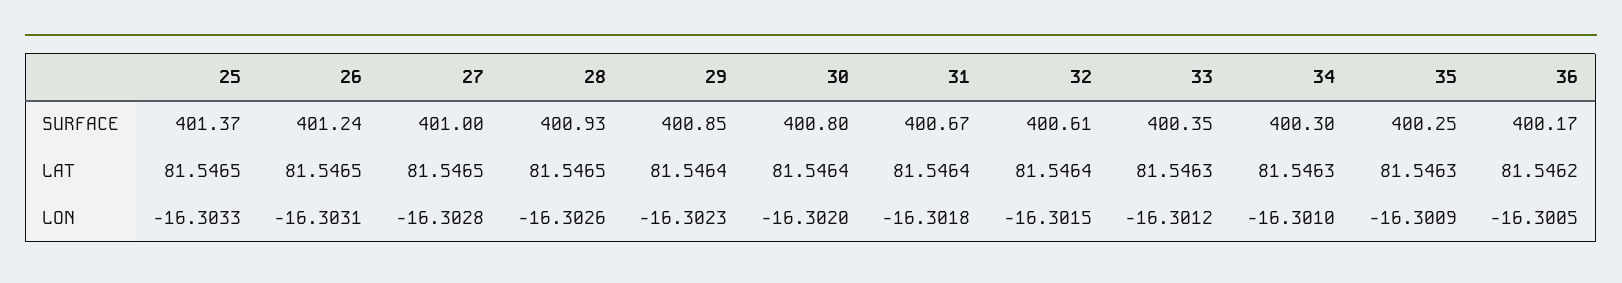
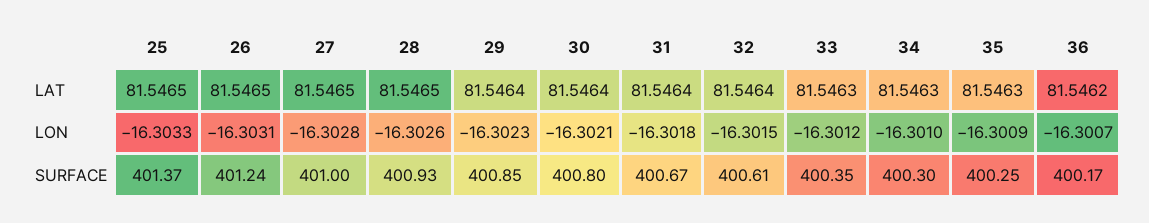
  {
    "25": {
      "SURFACE": 401.37,
      "LAT": 81.5465,
      "LON": -16.3033
    },
    "26": {
      "SURFACE": 401.24,
      "LAT": 81.5465,
      "LON": -16.3031
    },
    "27": {
      "SURFACE": 401,
      "LAT": 81.5465,
      "LON": -16.3028
    },
    "28": {
      "SURFACE": 400.93,
      "LAT": 81.5465,
      "LON": -16.3026
    },
    "29": {
      "SURFACE": 400.85,
      "LAT": 81.5464,
      "LON": -16.3023
    },
    "30": {
      "SURFACE": 400.8,
      "LAT": 81.5464,
-     "LON": -16.302
+     "LON": -16.3021
    },
    "31": {
      "SURFACE": 400.67,
      "LAT": 81.5464,
      "LON": -16.3018
    },
    "32": {
      "SURFACE": 400.61,
      "LAT": 81.5464,
      "LON": -16.3015
    },
    "33": {
      "SURFACE": 400.35,
      "LAT": 81.5463,
      "LON": -16.3012
    },
    "34": {
      "SURFACE": 400.3,
      "LAT": 81.5463,
      "LON": -16.301
    },
    "35": {
      "SURFACE": 400.25,
      "LAT": 81.5463,
      "LON": -16.3009
    },
    "36": {
      "SURFACE": 400.17,
      "LAT": 81.5462,
-     "LON": -16.3005
+     "LON": -16.3007
    }
  }

